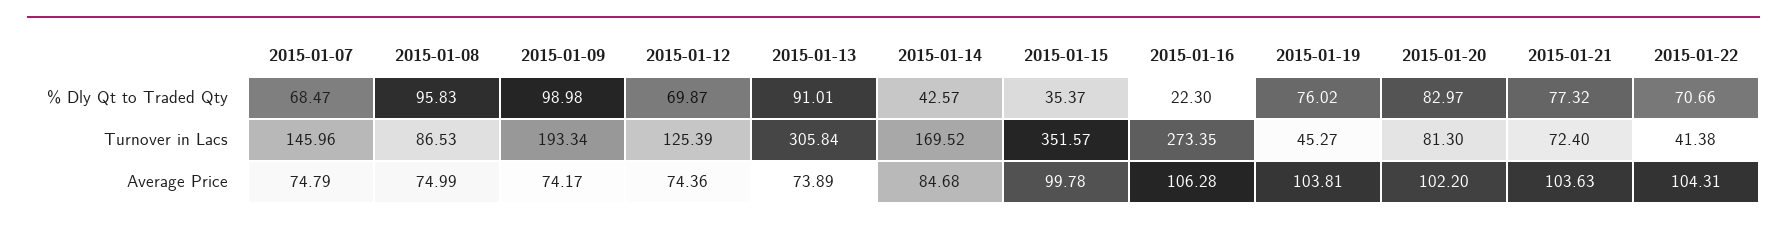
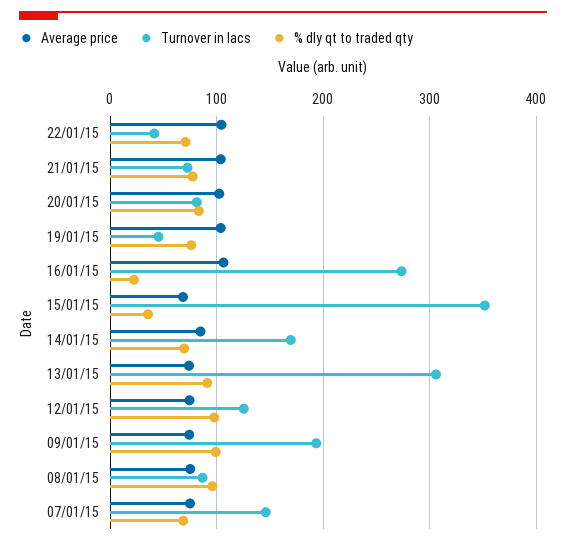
  {
    "% Dly Qt to Traded Qty": {
      "2015-01-07": 68.47,
      "2015-01-08": 95.83,
      "2015-01-09": 98.98,
-     "2015-01-12": 69.87,
+     "2015-01-12": 100,
      "2015-01-13": 91.01,
-     "2015-01-14": 42.57,
+     "2015-01-14": 70,
      "2015-01-15": 35.37,
      "2015-01-16": 22.3,
      "2015-01-19": 76.02,
      "2015-01-20": 82.97,
      "2015-01-21": 77.32,
      "2015-01-22": 70.66
    },
    "Turnover in Lacs": {
      "2015-01-07": 145.96,
      "2015-01-08": 86.53,
      "2015-01-09": 193.34,
      "2015-01-12": 125.39,
      "2015-01-13": 305.84,
      "2015-01-14": 169.52,
      "2015-01-15": 351.57,
      "2015-01-16": 273.35,
      "2015-01-19": 45.27,
      "2015-01-20": 81.3,
      "2015-01-21": 72.4,
      "2015-01-22": 41.38
    },
    "Average Price": {
      "2015-01-07": 74.79,
      "2015-01-08": 74.99,
      "2015-01-09": 74.17,
      "2015-01-12": 74.36,
      "2015-01-13": 73.89,
      "2015-01-14": 84.68,
-     "2015-01-15": 99.78,
+     "2015-01-15": 70,
      "2015-01-16": 106.28,
      "2015-01-19": 103.81,
      "2015-01-20": 102.2,
      "2015-01-21": 103.63,
      "2015-01-22": 104.31
    }
  }

